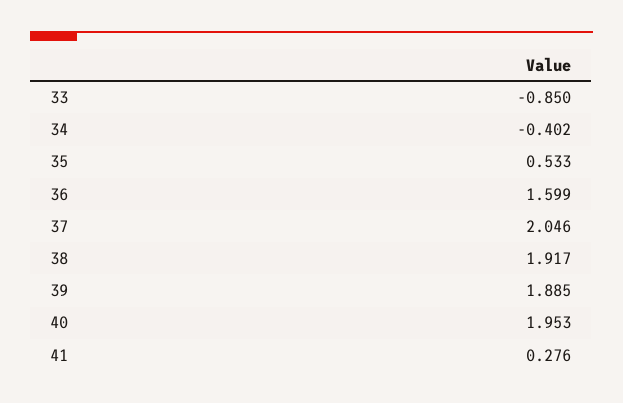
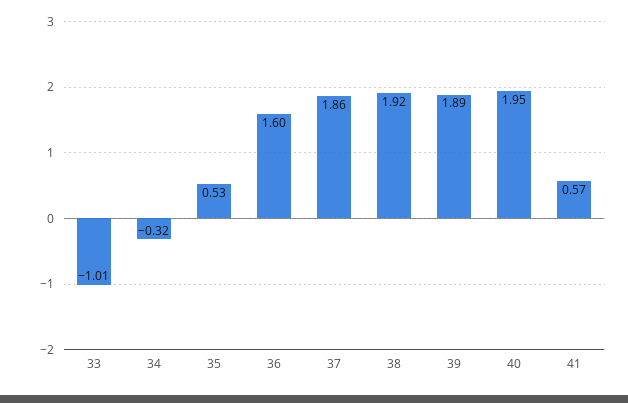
  {
-   "33": -0.85,
+   "33": -1.01,
-   "34": -0.402,
+   "34": -0.32,
    "35": 0.533,
    "36": 1.599,
-   "37": 2.046,
+   "37": 1.86,
    "38": 1.917,
    "39": 1.885,
    "40": 1.953,
-   "41": 0.276
+   "41": 0.57
  }

